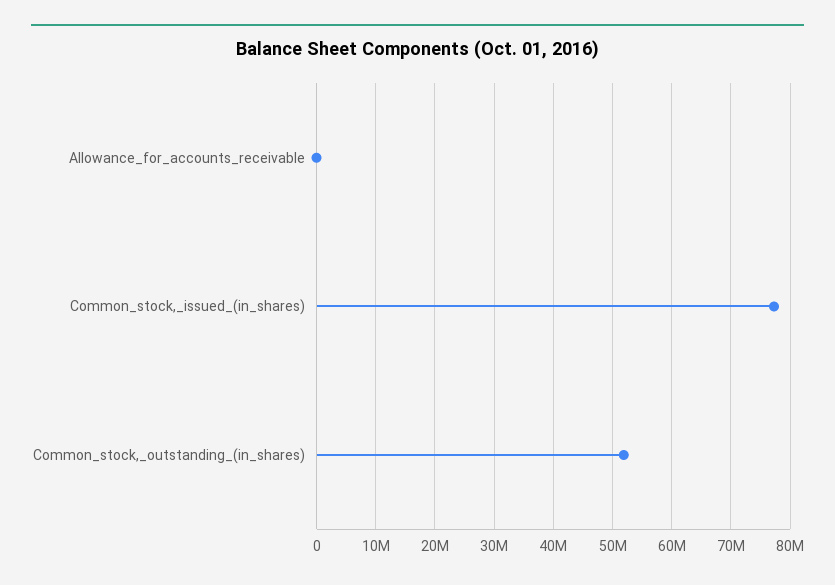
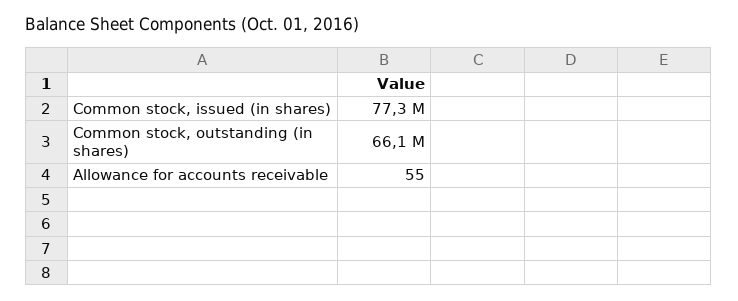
  {
    "Allowance_for_accounts_receivable": 55,
    "Common_stock,_issued_(in_shares)": 77300000,
-   "Common_stock,_outstanding_(in_shares)": 52000000
+   "Common_stock,_outstanding_(in_shares)": 66100000
  }

